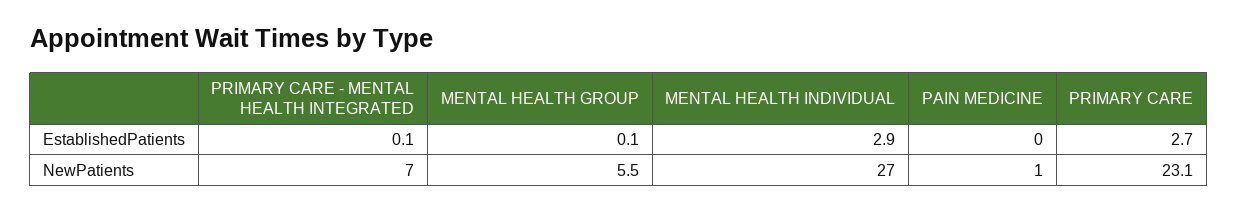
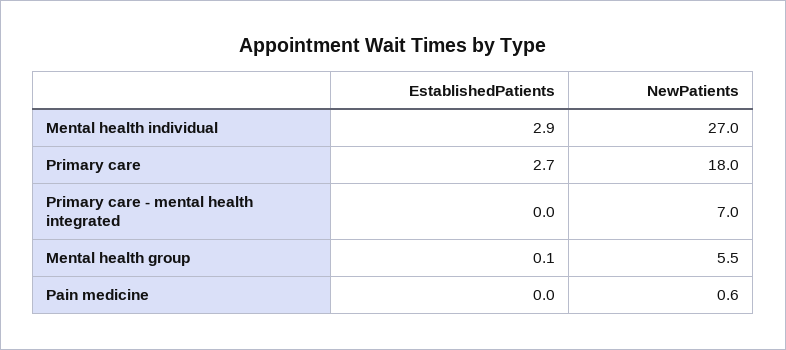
  {
    "PRIMARY CARE - MENTAL HEALTH INTEGRATED": {
-     "EstablishedPatients": 0.1,
+     "EstablishedPatients": 0,
      "NewPatients": 7
    },
    "MENTAL HEALTH GROUP": {
      "EstablishedPatients": 0.1,
      "NewPatients": 5.5
    },
    "MENTAL HEALTH INDIVIDUAL": {
      "EstablishedPatients": 2.9,
      "NewPatients": 27
    },
    "PAIN MEDICINE": {
      "EstablishedPatients": 0,
-     "NewPatients": 1
+     "NewPatients": 0.6
    },
    "PRIMARY CARE": {
      "EstablishedPatients": 2.7,
-     "NewPatients": 23.1
+     "NewPatients": 18
    }
  }

